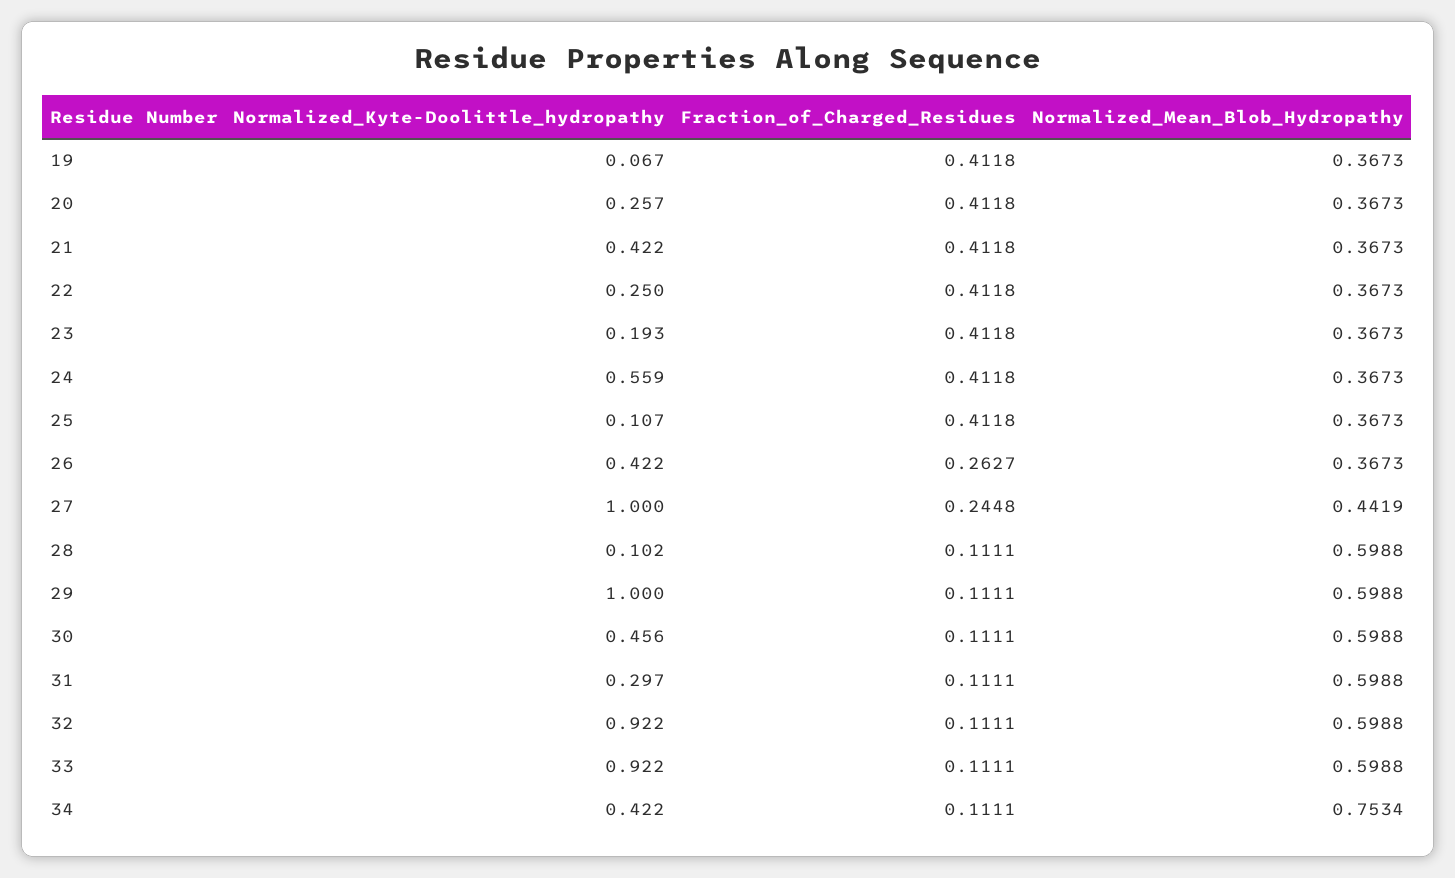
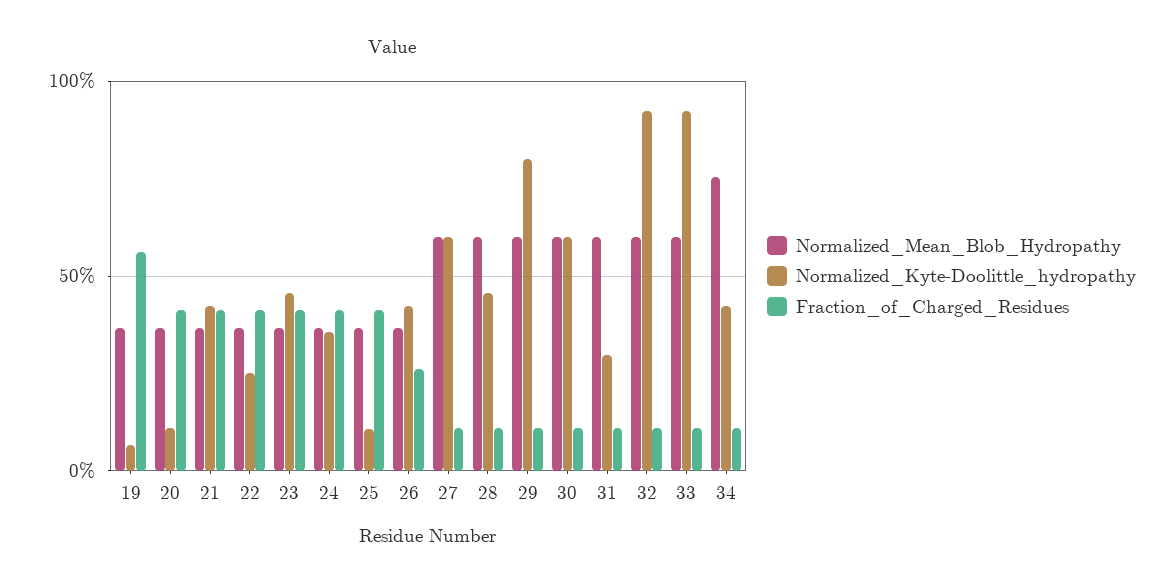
  {
    "Normalized_Kyte-Doolittle_hydropathy": {
      "19": 0.067,
-     "20": 0.257,
+     "20": 0.1,
      "21": 0.422,
      "22": 0.25,
-     "23": 0.193,
+     "23": 0.45,
-     "24": 0.559,
+     "24": 0.35,
      "25": 0.107,
      "26": 0.422,
-     "27": 1,
+     "27": 0.6,
-     "28": 0.102,
+     "28": 0.45,
-     "29": 1,
+     "29": 0.8,
-     "30": 0.456,
+     "30": 0.6,
      "31": 0.297,
      "32": 0.922,
      "33": 0.922,
      "34": 0.422
    },
    "Fraction_of_Charged_Residues": {
-     "19": 0.4118,
+     "19": 0.55,
      "20": 0.4118,
      "21": 0.4118,
      "22": 0.4118,
      "23": 0.4118,
      "24": 0.4118,
      "25": 0.4118,
      "26": 0.2627,
-     "27": 0.2448,
+     "27": 0.1,
      "28": 0.1111,
      "29": 0.1111,
      "30": 0.1111,
      "31": 0.1111,
      "32": 0.1111,
      "33": 0.1111,
      "34": 0.1111
    },
    "Normalized_Mean_Blob_Hydropathy": {
      "19": 0.3673,
      "20": 0.3673,
      "21": 0.3673,
      "22": 0.3673,
      "23": 0.3673,
      "24": 0.3673,
      "25": 0.3673,
      "26": 0.3673,
-     "27": 0.4419,
+     "27": 0.6,
      "28": 0.5988,
      "29": 0.5988,
      "30": 0.5988,
      "31": 0.5988,
      "32": 0.5988,
      "33": 0.5988,
      "34": 0.7534
    }
  }

